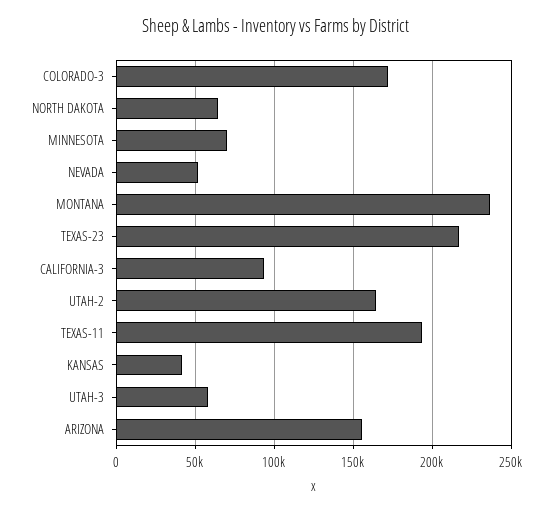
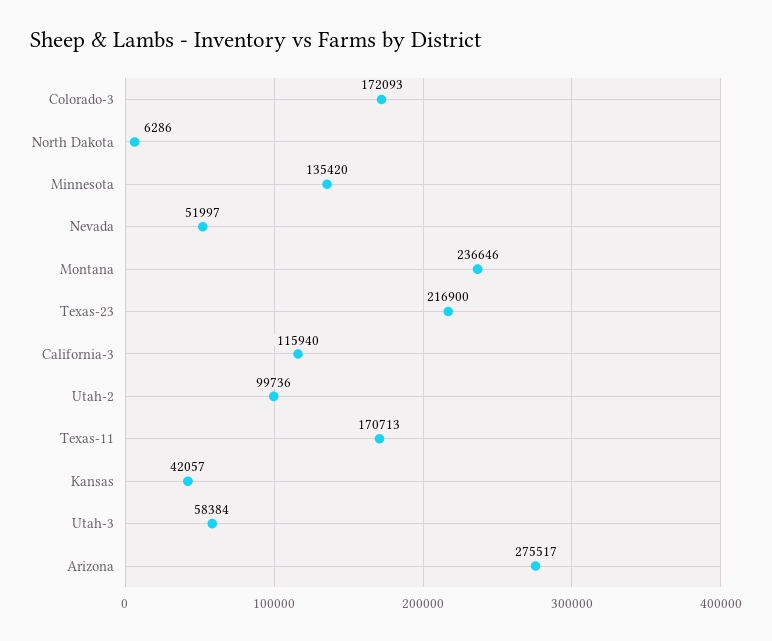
  {
    "COLORADO-3": 172093,
-   "NORTH DAKOTA": 65000,
+   "NORTH DAKOTA": 6286,
-   "MINNESOTA": 70000,
+   "MINNESOTA": 135420,
    "NEVADA": 51997,
    "MONTANA": 236646,
    "TEXAS-23": 216900,
-   "CALIFORNIA-3": 95000,
+   "CALIFORNIA-3": 115940,
-   "UTAH-2": 165000,
+   "UTAH-2": 99736,
-   "TEXAS-11": 195000,
+   "TEXAS-11": 170713,
    "KANSAS": 42057,
    "UTAH-3": 58384,
-   "ARIZONA": 155000
+   "ARIZONA": 275517
  }

